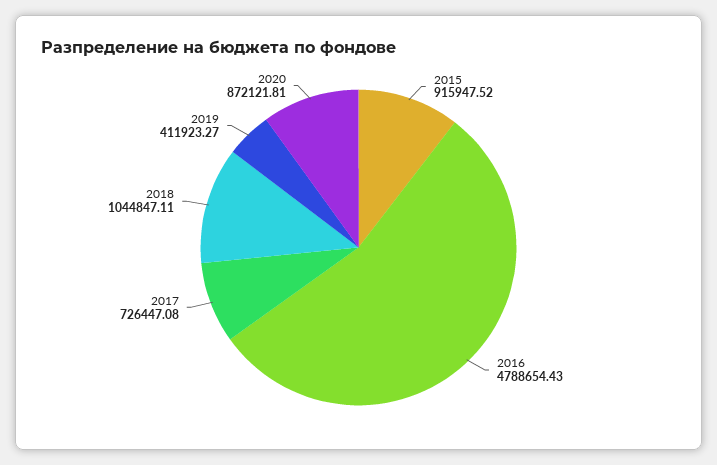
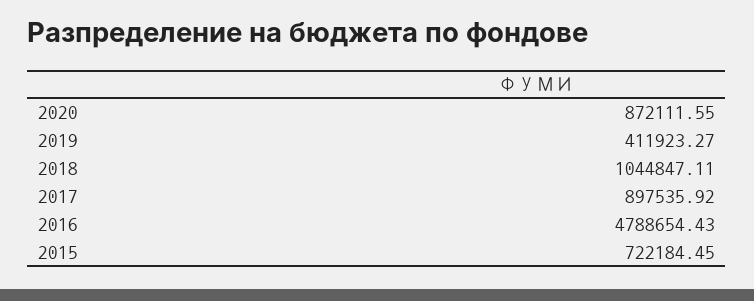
  {
-   "2015": 915947.52,
+   "2015": 722184.45,
    "2016": 4788654.43,
-   "2017": 726447.08,
+   "2017": 897535.92,
    "2018": 1044847.11,
    "2019": 411923.27,
-   "2020": 872121.81
+   "2020": 872111.55
  }

